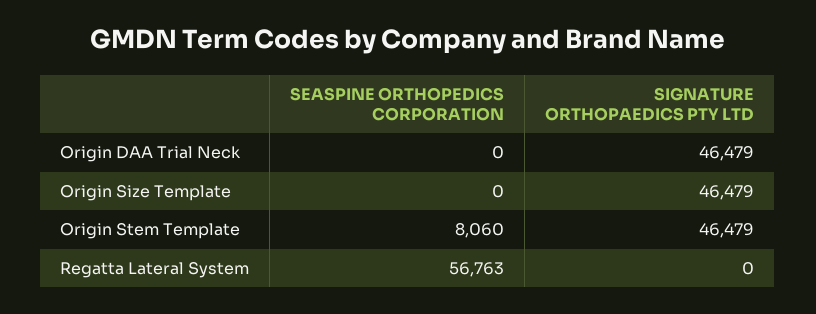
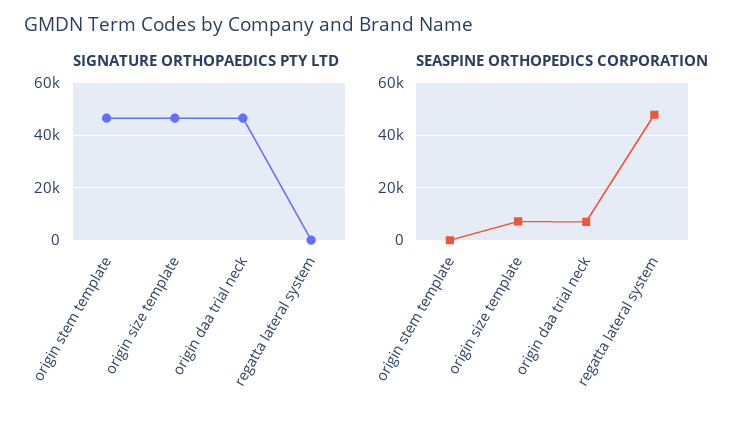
  {
    "SEASPINE ORTHOPEDICS CORPORATION": {
-     "Origin DAA Trial Neck": 0,
+     "Origin DAA Trial Neck": 7500,
-     "Origin Size Template": 0,
+     "Origin Size Template": 7500,
-     "Origin Stem Template": 8060,
+     "Origin Stem Template": 0,
-     "Regatta Lateral System": 56763
+     "Regatta Lateral System": 47500
    },
    "SIGNATURE ORTHOPAEDICS PTY LTD": {
      "Origin DAA Trial Neck": 46479,
      "Origin Size Template": 46479,
      "Origin Stem Template": 46479,
      "Regatta Lateral System": 0
    }
  }

